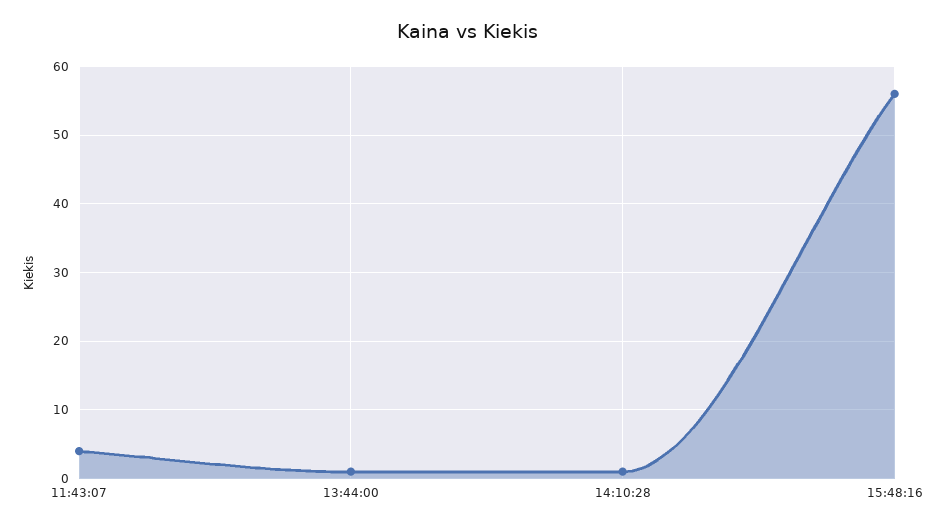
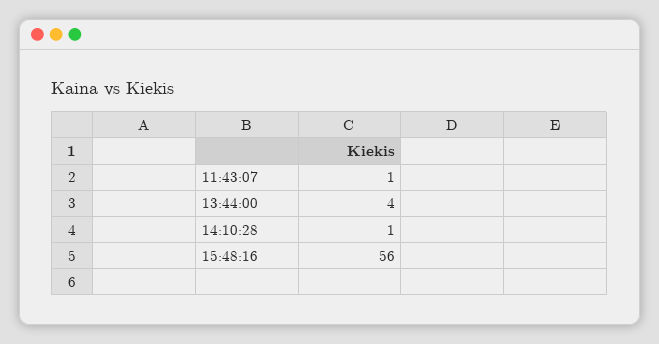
  {
-   "11:43:07": 4,
+   "11:43:07": 1,
-   "13:44:00": 1,
+   "13:44:00": 4,
    "14:10:28": 1,
    "15:48:16": 56
  }

